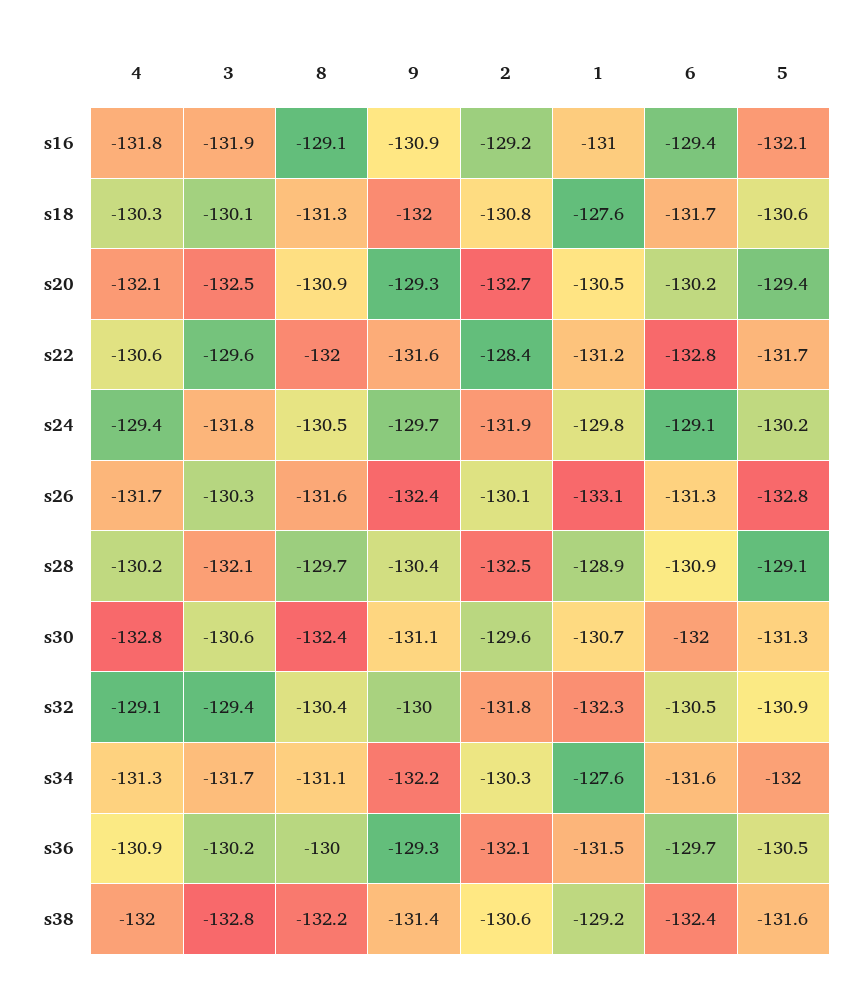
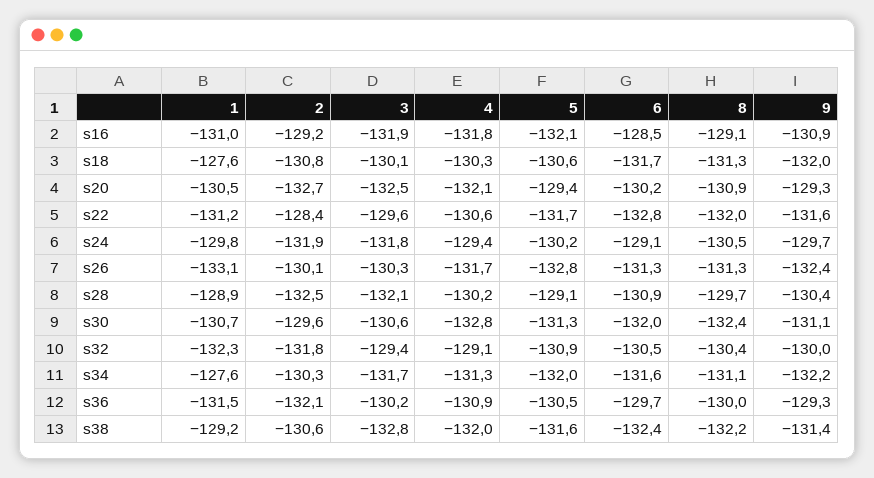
  {
    "4": {
      "s16": -131.8,
      "s18": -130.3,
      "s20": -132.1,
      "s22": -130.6,
      "s24": -129.4,
      "s26": -131.7,
      "s28": -130.2,
      "s30": -132.8,
      "s32": -129.1,
      "s34": -131.3,
      "s36": -130.9,
      "s38": -132
    },
    "3": {
      "s16": -131.9,
      "s18": -130.1,
      "s20": -132.5,
      "s22": -129.6,
      "s24": -131.8,
      "s26": -130.3,
      "s28": -132.1,
      "s30": -130.6,
      "s32": -129.4,
      "s34": -131.7,
      "s36": -130.2,
      "s38": -132.8
    },
    "8": {
      "s16": -129.1,
      "s18": -131.3,
      "s20": -130.9,
      "s22": -132,
      "s24": -130.5,
-     "s26": -131.6,
+     "s26": -131.3,
      "s28": -129.7,
      "s30": -132.4,
      "s32": -130.4,
      "s34": -131.1,
      "s36": -130,
      "s38": -132.2
    },
    "9": {
      "s16": -130.9,
      "s18": -132,
      "s20": -129.3,
      "s22": -131.6,
      "s24": -129.7,
      "s26": -132.4,
      "s28": -130.4,
      "s30": -131.1,
      "s32": -130,
      "s34": -132.2,
      "s36": -129.3,
      "s38": -131.4
    },
    "2": {
      "s16": -129.2,
      "s18": -130.8,
      "s20": -132.7,
      "s22": -128.4,
      "s24": -131.9,
      "s26": -130.1,
      "s28": -132.5,
      "s30": -129.6,
      "s32": -131.8,
      "s34": -130.3,
      "s36": -132.1,
      "s38": -130.6
    },
    "1": {
      "s16": -131,
      "s18": -127.6,
      "s20": -130.5,
      "s22": -131.2,
      "s24": -129.8,
      "s26": -133.1,
      "s28": -128.9,
      "s30": -130.7,
      "s32": -132.3,
      "s34": -127.6,
      "s36": -131.5,
      "s38": -129.2
    },
    "6": {
-     "s16": -129.4,
+     "s16": -128.5,
      "s18": -131.7,
      "s20": -130.2,
      "s22": -132.8,
      "s24": -129.1,
      "s26": -131.3,
      "s28": -130.9,
      "s30": -132,
      "s32": -130.5,
      "s34": -131.6,
      "s36": -129.7,
      "s38": -132.4
    },
    "5": {
      "s16": -132.1,
      "s18": -130.6,
      "s20": -129.4,
      "s22": -131.7,
      "s24": -130.2,
      "s26": -132.8,
      "s28": -129.1,
      "s30": -131.3,
      "s32": -130.9,
      "s34": -132,
      "s36": -130.5,
      "s38": -131.6
    }
  }

